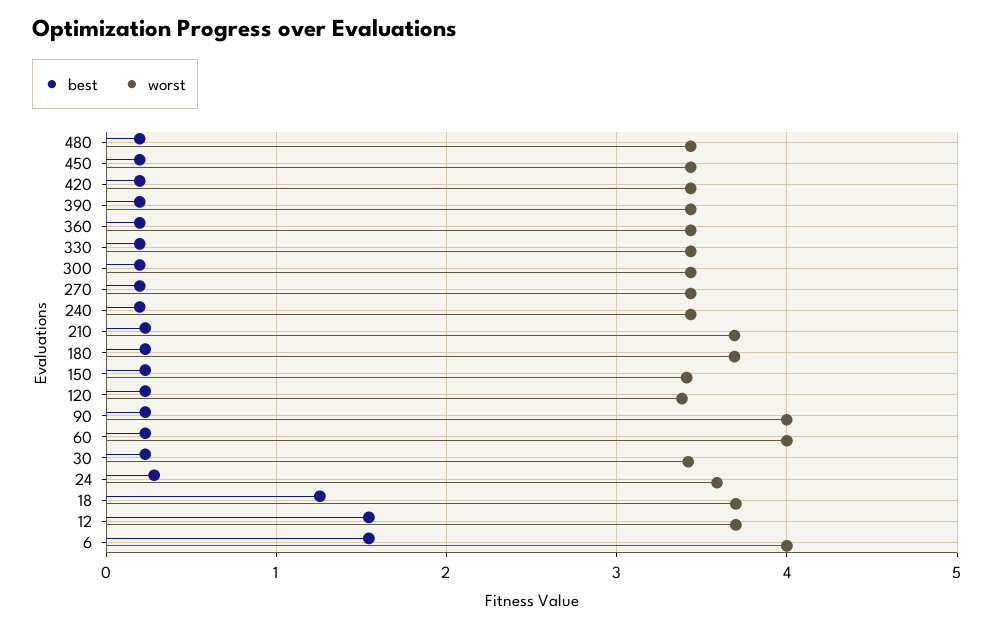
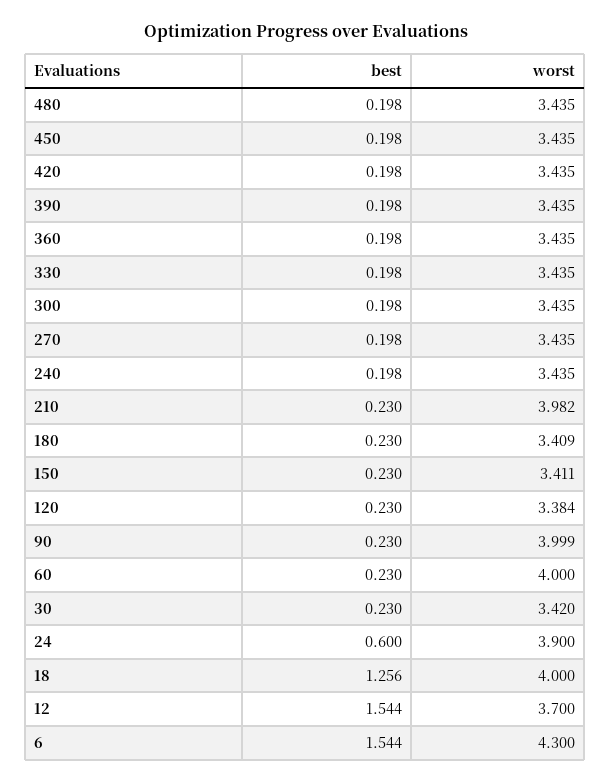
  {
    "best": {
      "480": 0.198,
      "450": 0.198,
      "420": 0.198,
      "390": 0.198,
      "360": 0.198,
      "330": 0.198,
      "300": 0.198,
      "270": 0.198,
      "240": 0.198,
      "210": 0.23,
      "180": 0.23,
      "150": 0.23,
      "120": 0.23,
      "90": 0.23,
      "60": 0.23,
      "30": 0.23,
-     "24": 0.3,
+     "24": 0.6,
      "18": 1.256,
      "12": 1.544,
      "6": 1.544
    },
    "worst": {
      "480": 3.435,
      "450": 3.435,
      "420": 3.435,
      "390": 3.435,
      "360": 3.435,
      "330": 3.435,
      "300": 3.435,
      "270": 3.435,
      "240": 3.435,
-     "210": 3.7,
+     "210": 3.982,
-     "180": 3.7,
+     "180": 3.409,
      "150": 3.411,
      "120": 3.384,
      "90": 3.999,
      "60": 4,
      "30": 3.42,
-     "24": 3.6,
+     "24": 3.9,
-     "18": 3.7,
+     "18": 4,
      "12": 3.7,
-     "6": 4
+     "6": 4.3
    }
  }

